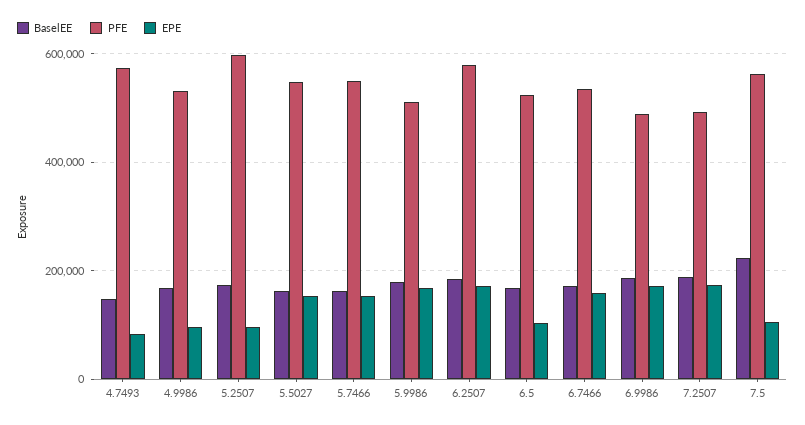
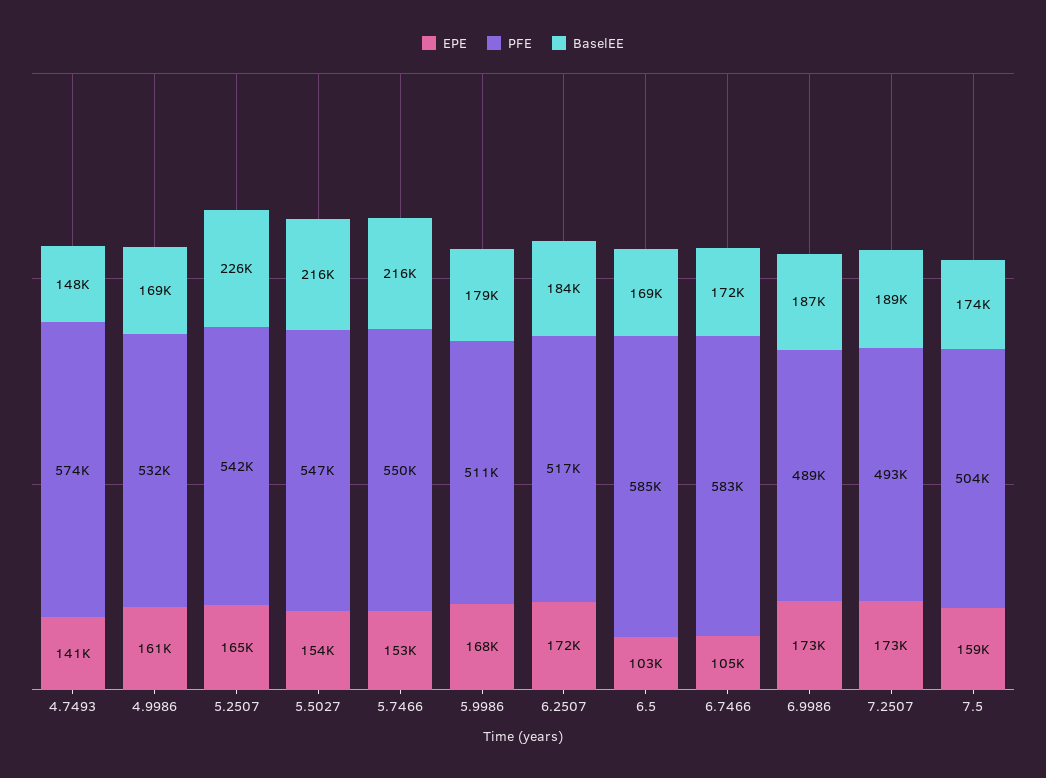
  {
    "BaselEE": {
      "4.7493": 148000,
      "4.9986": 169000,
-     "5.2507": 180000,
+     "5.2507": 226000,
-     "5.5027": 160000,
+     "5.5027": 216000,
-     "5.7466": 160000,
+     "5.7466": 216000,
      "5.9986": 179000,
      "6.2507": 184000,
      "6.5": 169000,
      "6.7466": 172000,
      "6.9986": 187000,
      "7.2507": 189000,
-     "7.5": 220000
+     "7.5": 174000
    },
    "PFE": {
      "4.7493": 574000,
      "4.9986": 532000,
-     "5.2507": 600000,
+     "5.2507": 542000,
      "5.5027": 547000,
      "5.7466": 550000,
      "5.9986": 511000,
-     "6.2507": 580000,
+     "6.2507": 517000,
-     "6.5": 520000,
+     "6.5": 585000,
-     "6.7466": 540000,
+     "6.7466": 583000,
      "6.9986": 489000,
      "7.2507": 493000,
-     "7.5": 560000
+     "7.5": 504000
    },
    "EPE": {
-     "4.7493": 80000,
+     "4.7493": 141000,
-     "4.9986": 100000,
+     "4.9986": 161000,
-     "5.2507": 100000,
+     "5.2507": 165000,
      "5.5027": 154000,
      "5.7466": 153000,
      "5.9986": 168000,
      "6.2507": 172000,
      "6.5": 103000,
-     "6.7466": 160000,
+     "6.7466": 105000,
      "6.9986": 173000,
      "7.2507": 173000,
-     "7.5": 100000
+     "7.5": 159000
    }
  }

